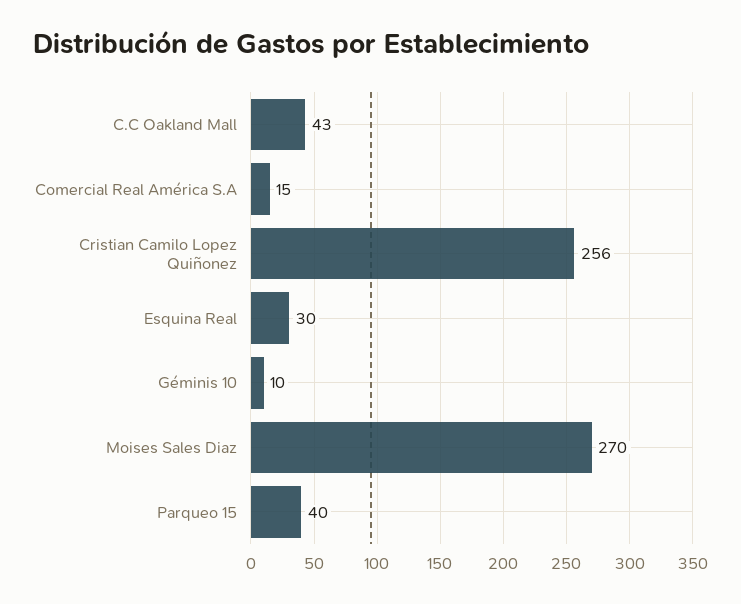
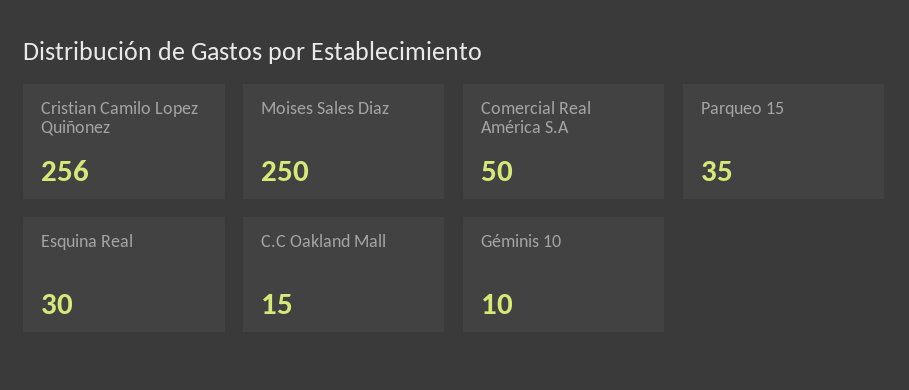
  {
-   "C.C Oakland Mall": 43,
+   "C.C Oakland Mall": 15,
-   "Comercial Real América S.A": 15,
+   "Comercial Real América S.A": 50,
    "Cristian Camilo Lopez Quiñonez": 256,
    "Esquina Real": 30,
    "Géminis 10": 10,
-   "Moises Sales Diaz": 270,
+   "Moises Sales Diaz": 250,
-   "Parqueo 15": 40
+   "Parqueo 15": 35
  }

